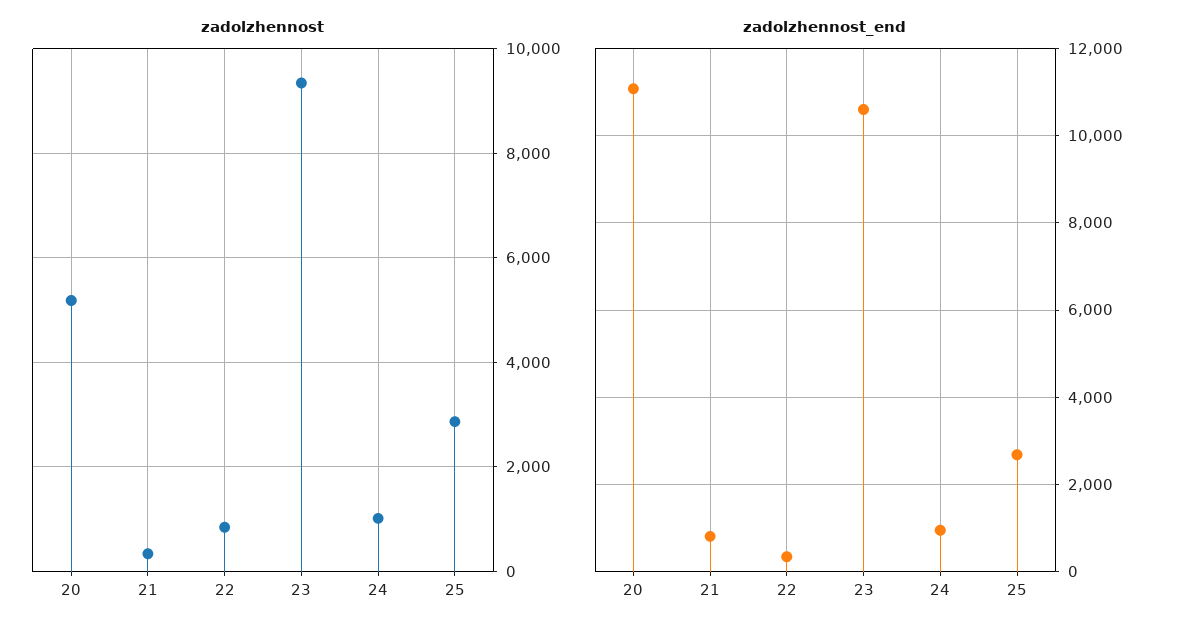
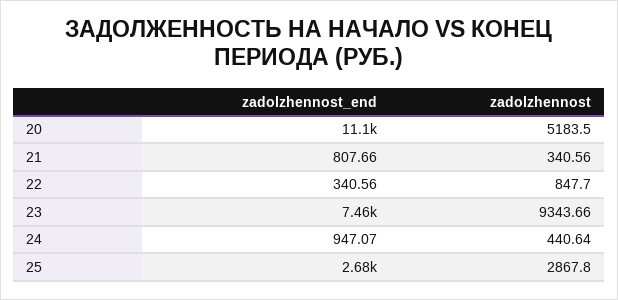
  {
    "zadolzhennost": {
      "20": 5183.5,
      "21": 340.56,
      "22": 847.7,
      "23": 9343.66,
-     "24": 1000,
+     "24": 440.64,
      "25": 2867.8
    },
    "zadolzhennost_end": {
      "20": 11100,
      "21": 807.66,
      "22": 340.56,
-     "23": 10600,
+     "23": 7460,
      "24": 947.07,
      "25": 2680
    }
  }

